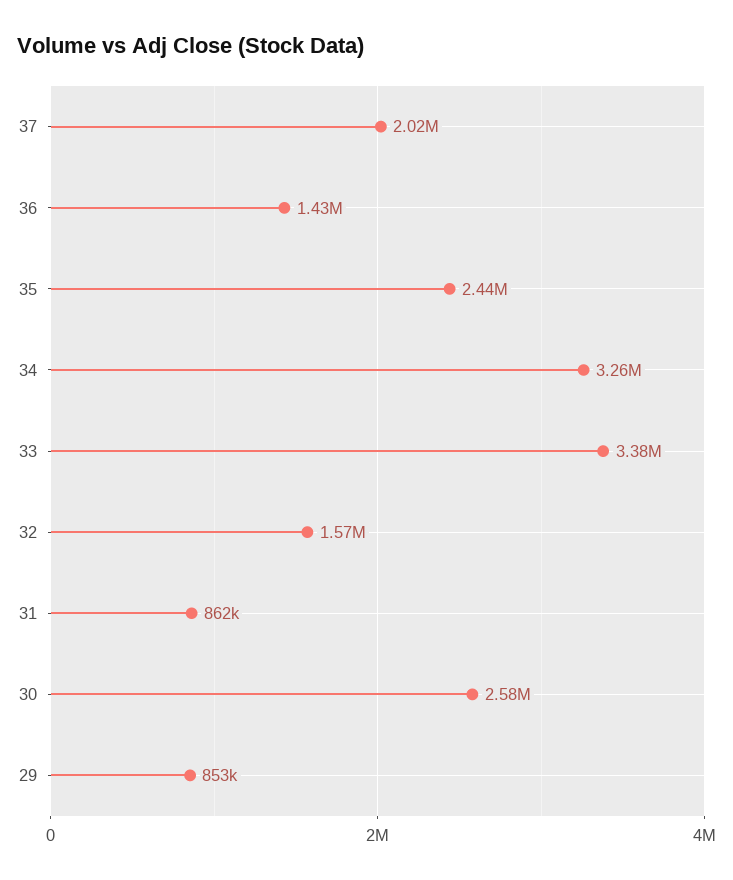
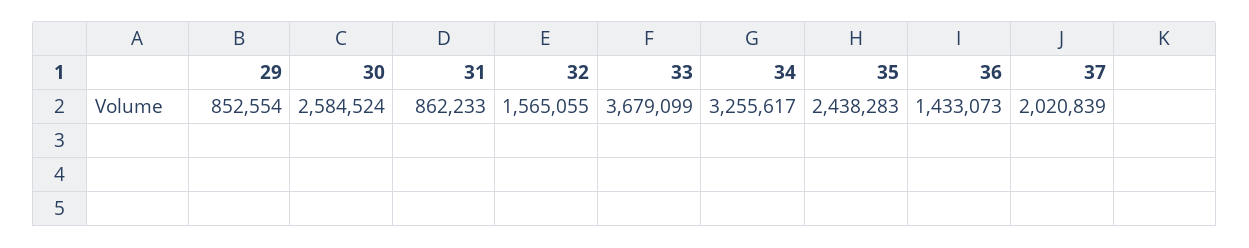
  {
    "37": 2020839,
    "36": 1433073,
    "35": 2438283,
    "34": 3255617,
-   "33": 3380000,
+   "33": 3679099,
    "32": 1565055,
    "31": 862233,
    "30": 2584524,
    "29": 852554
  }

